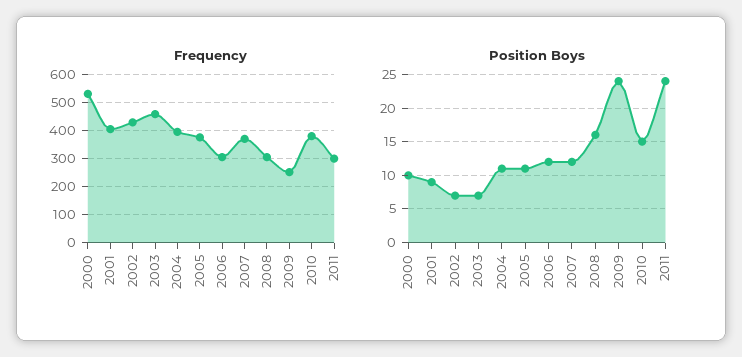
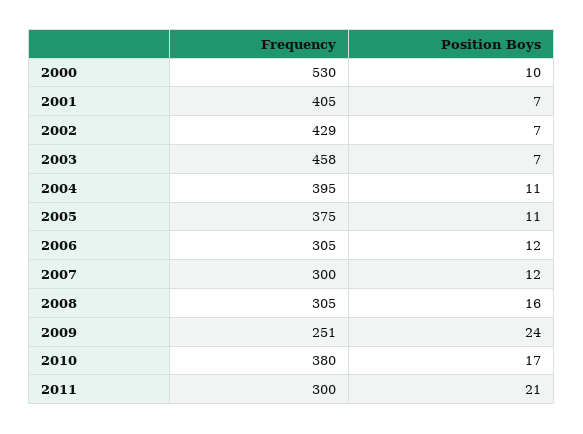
  {
    "Frequency": {
      "2000": 530,
      "2001": 405,
      "2002": 429,
      "2003": 458,
      "2004": 395,
      "2005": 375,
      "2006": 305,
-     "2007": 375,
+     "2007": 300,
      "2008": 305,
      "2009": 251,
      "2010": 380,
      "2011": 300
    },
    "Position Boys": {
      "2000": 10,
-     "2001": 9,
+     "2001": 7,
      "2002": 7,
      "2003": 7,
      "2004": 11,
      "2005": 11,
      "2006": 12,
      "2007": 12,
      "2008": 16,
      "2009": 24,
-     "2010": 15,
+     "2010": 17,
-     "2011": 24
+     "2011": 21
    }
  }

